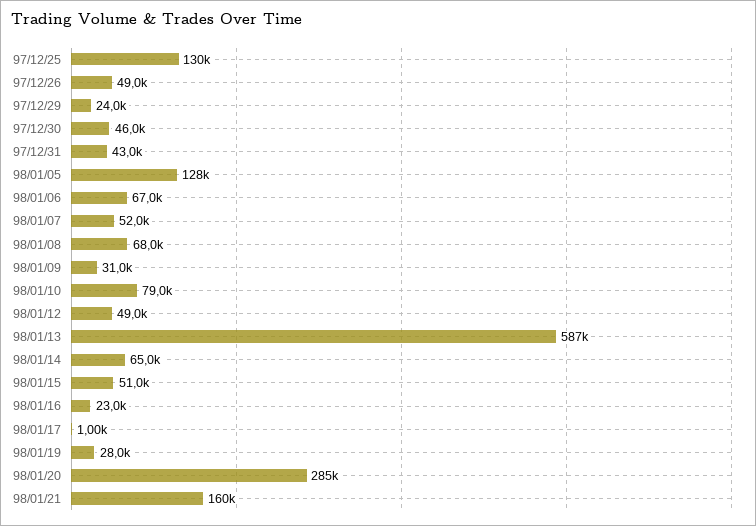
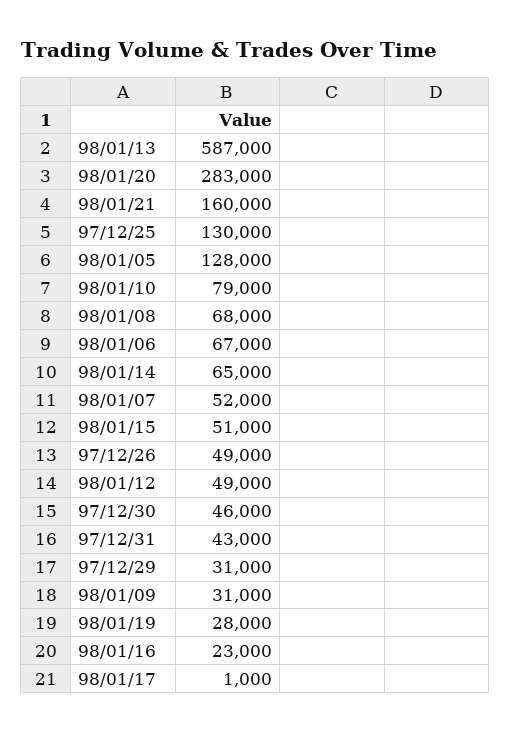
  {
    "97/12/25": 130000,
    "97/12/26": 49000,
-   "97/12/29": 24000,
+   "97/12/29": 31000,
    "97/12/30": 46000,
    "97/12/31": 43000,
    "98/01/05": 128000,
    "98/01/06": 67000,
    "98/01/07": 52000,
    "98/01/08": 68000,
    "98/01/09": 31000,
    "98/01/10": 79000,
    "98/01/12": 49000,
    "98/01/13": 587000,
    "98/01/14": 65000,
    "98/01/15": 51000,
    "98/01/16": 23000,
    "98/01/17": 1000,
    "98/01/19": 28000,
-   "98/01/20": 285000,
+   "98/01/20": 283000,
    "98/01/21": 160000
  }

